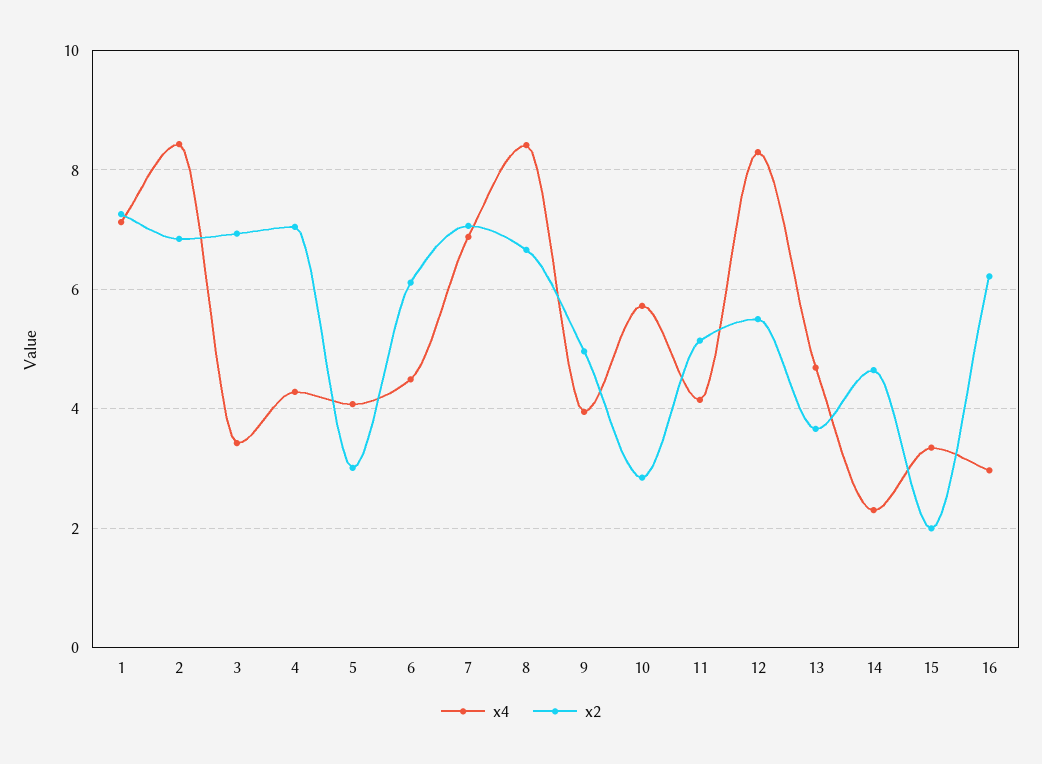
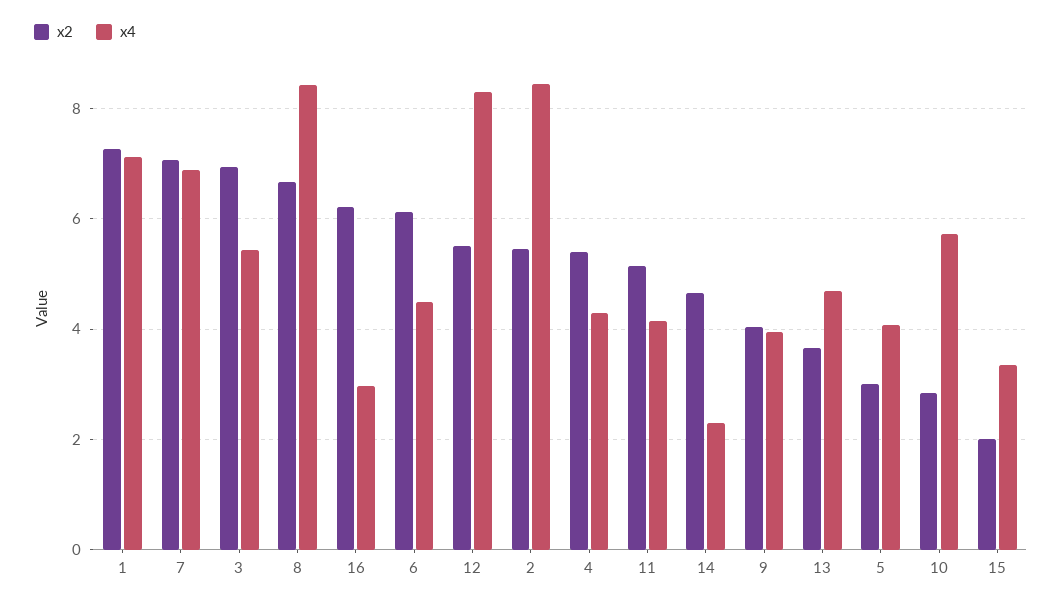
  {
    "x4": {
      "1": 7.2,
      "2": 8.4,
-     "3": 3.4,
+     "3": 5.4,
      "4": 4.2,
      "5": 4,
      "6": 4.4,
      "7": 6.8,
      "8": 8.4,
      "9": 4,
      "10": 5.8,
      "11": 4.2,
      "12": 8.2,
      "13": 4.6,
      "14": 2.4,
      "15": 3.4,
      "16": 3
    },
    "x2": {
      "1": 7.2,
-     "2": 6.8,
+     "2": 5.4,
      "3": 7,
-     "4": 7,
+     "4": 5.4,
      "5": 3,
      "6": 6.2,
      "7": 7,
      "8": 6.6,
-     "9": 5,
+     "9": 4,
      "10": 2.8,
      "11": 5.2,
      "12": 5.6,
      "13": 3.6,
      "14": 4.6,
      "15": 2,
      "16": 6.2
    }
  }

